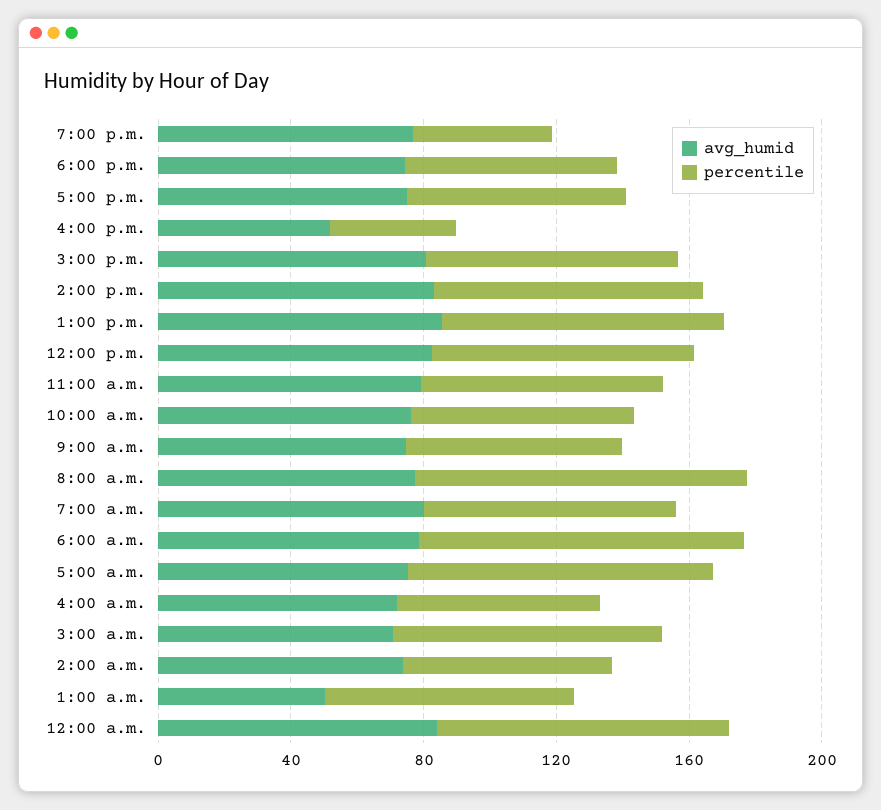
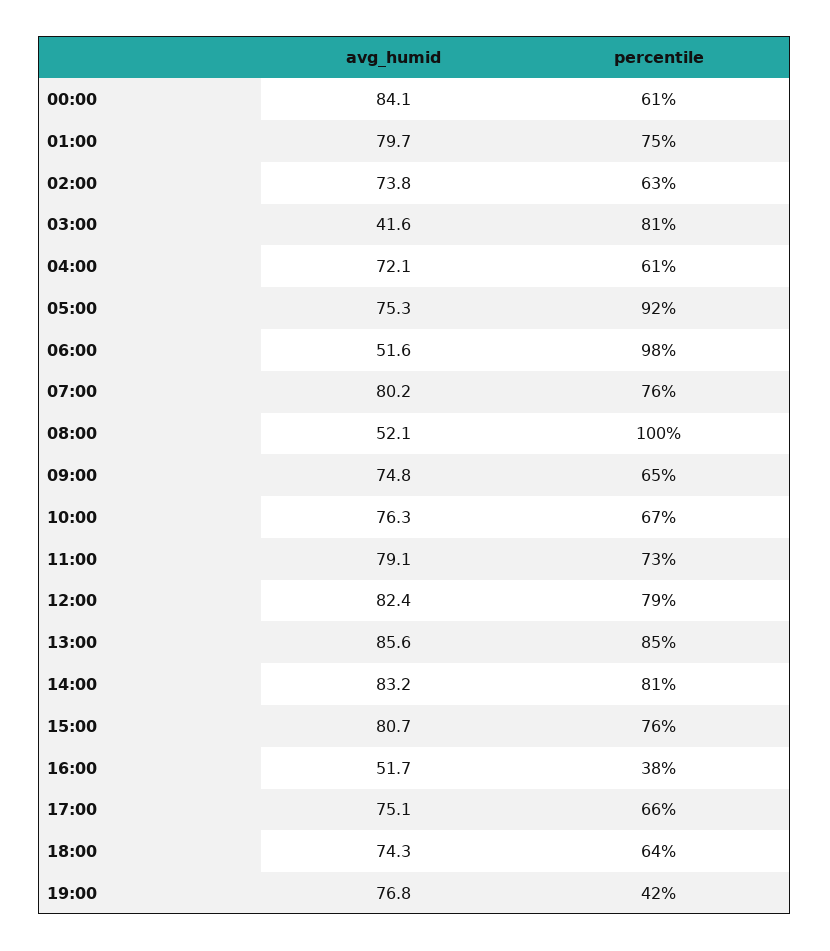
  {
    "avg_humid": {
      "7:00 p.m.": 76.8,
      "6:00 p.m.": 74.3,
      "5:00 p.m.": 75.1,
      "4:00 p.m.": 51.7,
      "3:00 p.m.": 80.7,
      "2:00 p.m.": 83.2,
      "1:00 p.m.": 85.6,
      "12:00 p.m.": 82.4,
      "11:00 a.m.": 79.1,
      "10:00 a.m.": 76.3,
      "9:00 a.m.": 74.8,
-     "8:00 a.m.": 80,
+     "8:00 a.m.": 52.1,
      "7:00 a.m.": 80.2,
-     "6:00 a.m.": 80,
+     "6:00 a.m.": 51.6,
      "5:00 a.m.": 75.3,
      "4:00 a.m.": 72.1,
-     "3:00 a.m.": 70,
+     "3:00 a.m.": 41.6,
      "2:00 a.m.": 73.8,
-     "1:00 a.m.": 50,
+     "1:00 a.m.": 79.7,
      "12:00 a.m.": 84.1
    },
    "percentile": {
      "7:00 p.m.": 42,
      "6:00 p.m.": 64,
      "5:00 p.m.": 66,
      "4:00 p.m.": 38,
      "3:00 p.m.": 76,
      "2:00 p.m.": 81,
      "1:00 p.m.": 85,
      "12:00 p.m.": 79,
      "11:00 a.m.": 73,
      "10:00 a.m.": 67,
      "9:00 a.m.": 65,
      "8:00 a.m.": 100,
      "7:00 a.m.": 76,
      "6:00 a.m.": 98,
      "5:00 a.m.": 92,
      "4:00 a.m.": 61,
      "3:00 a.m.": 81,
      "2:00 a.m.": 63,
      "1:00 a.m.": 75,
-     "12:00 a.m.": 90
+     "12:00 a.m.": 61
    }
  }

